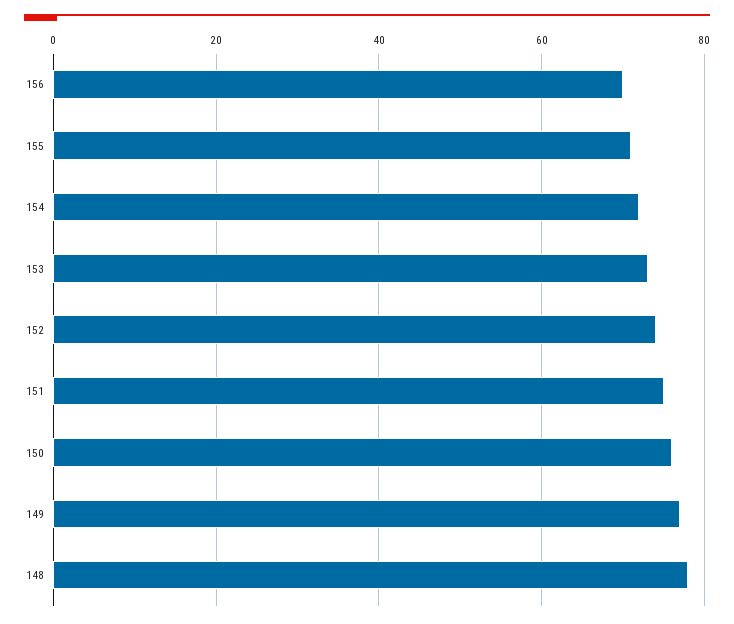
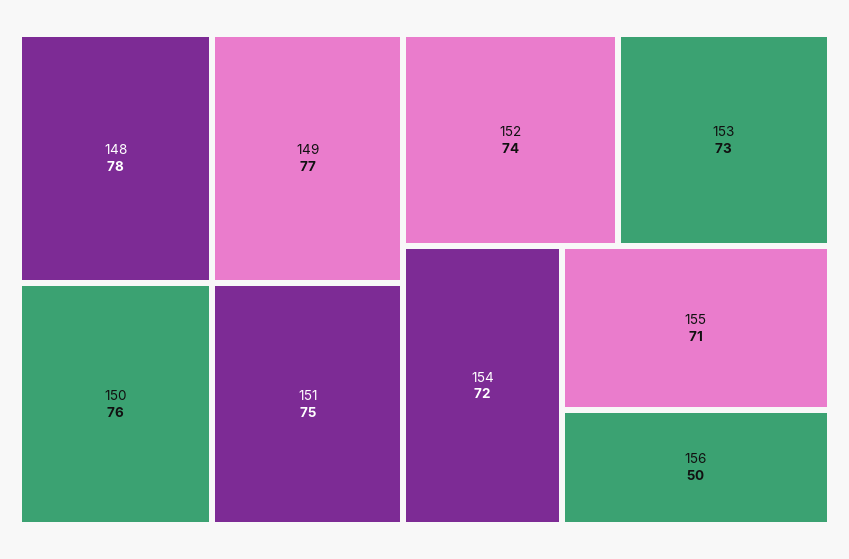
  {
-   "156": 70,
+   "156": 50,
    "155": 71,
    "154": 72,
    "153": 73,
    "152": 74,
    "151": 75,
    "150": 76,
    "149": 77,
    "148": 78
  }

